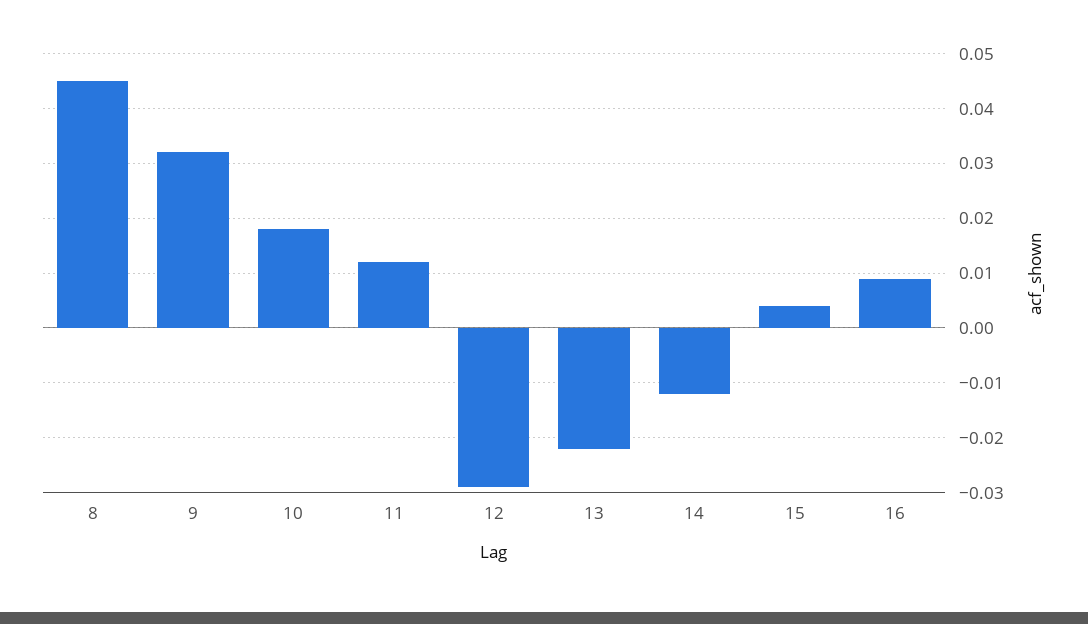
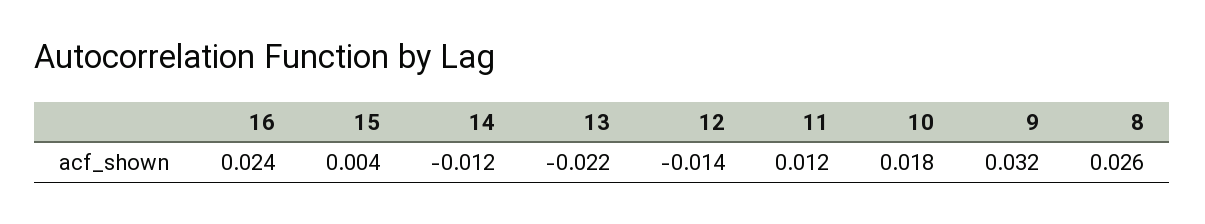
  {
-   "8": 0.045,
+   "8": 0.026,
    "9": 0.032,
    "10": 0.018,
    "11": 0.012,
-   "12": -0.03,
+   "12": -0.014,
    "13": -0.022,
    "14": -0.012,
    "15": 0.004,
-   "16": 0.01
+   "16": 0.024
  }

